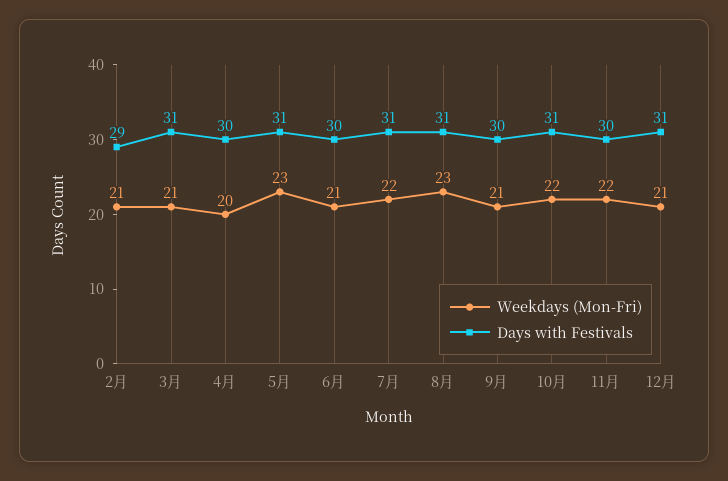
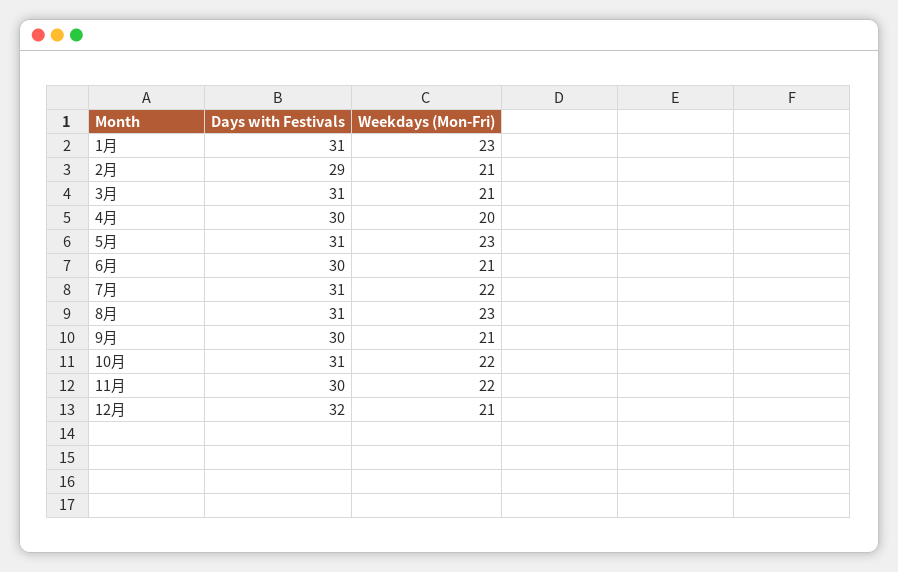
  {
    "Weekdays (Mon-Fri)": {
      "2月": 21,
      "3月": 21,
      "4月": 20,
      "5月": 23,
      "6月": 21,
      "7月": 22,
      "8月": 23,
      "9月": 21,
      "10月": 22,
      "11月": 22,
-     "12月": 21
+     "12月": 21,
+     "1月": 23
    },
    "Days with Festivals": {
      "2月": 29,
      "3月": 31,
      "4月": 30,
      "5月": 31,
      "6月": 30,
      "7月": 31,
      "8月": 31,
      "9月": 30,
      "10月": 31,
      "11月": 30,
-     "12月": 31
+     "12月": 32,
+     "1月": 31
    }
  }

